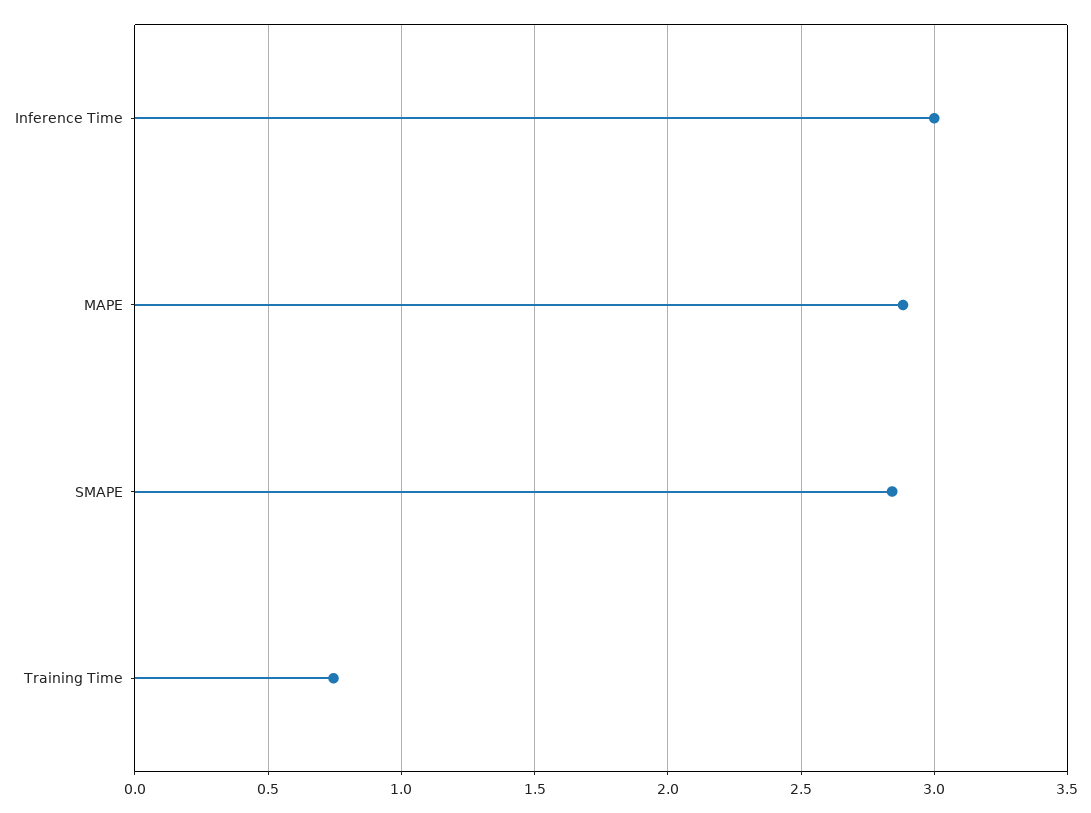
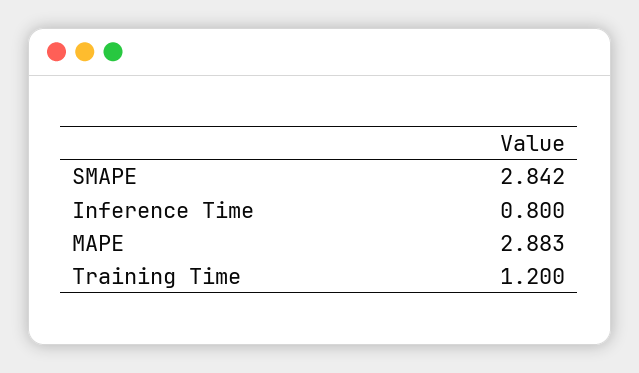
  {
-   "Inference Time": 3,
+   "Inference Time": 0.8,
    "MAPE": 2.883,
    "SMAPE": 2.842,
-   "Training Time": 0.75
+   "Training Time": 1.2
  }

